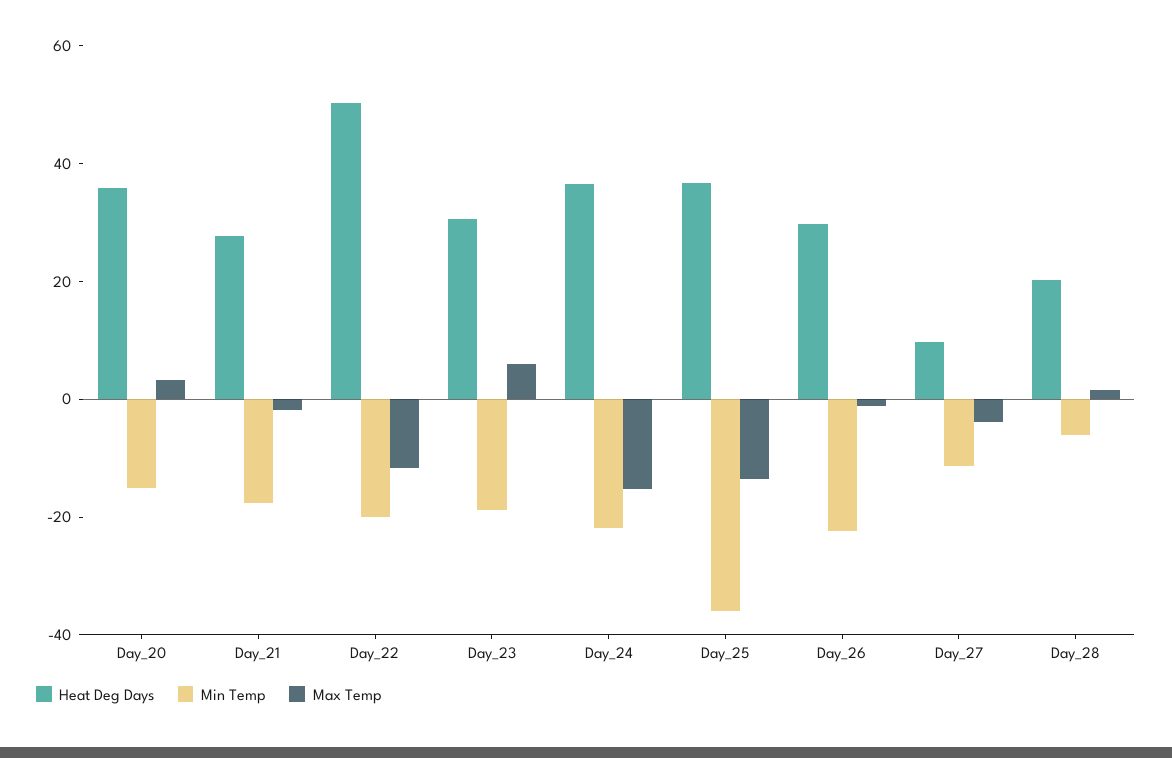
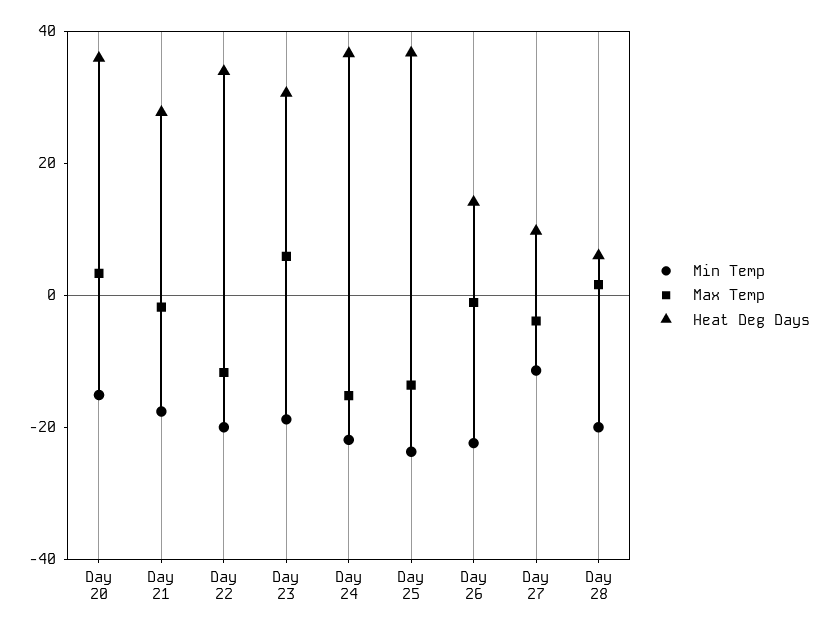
  {
    "Heat Deg Days": {
      "Day_20": 35,
      "Day_21": 30,
-     "Day_22": 50,
+     "Day_22": 35,
      "Day_23": 30,
      "Day_24": 35,
      "Day_25": 35,
-     "Day_26": 30,
+     "Day_26": 15,
      "Day_27": 10,
-     "Day_28": 20
+     "Day_28": 5
    },
    "Min Temp": {
      "Day_20": -15,
      "Day_21": -20,
      "Day_22": -20,
      "Day_23": -20,
      "Day_24": -20,
-     "Day_25": -35,
+     "Day_25": -25,
      "Day_26": -20,
      "Day_27": -10,
-     "Day_28": -5
+     "Day_28": -20
    },
    "Max Temp": {
      "Day_20": 5,
      "Day_21": 0,
      "Day_22": -10,
      "Day_23": 5,
      "Day_24": -15,
      "Day_25": -15,
      "Day_26": 0,
      "Day_27": -5,
      "Day_28": 0
    }
  }

